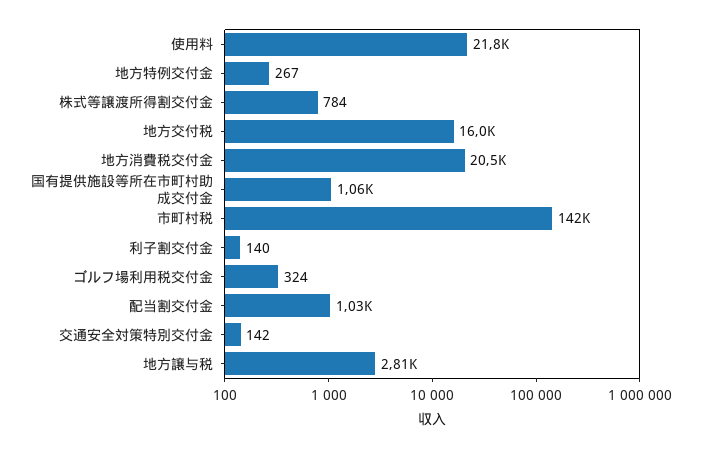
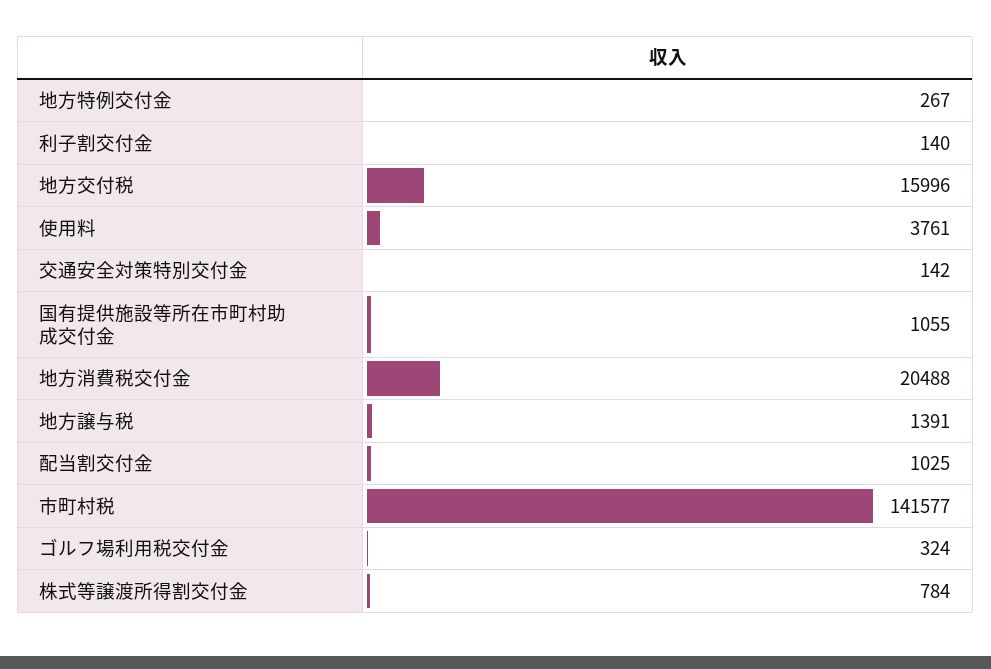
  {
-   "使用料": 21800,
+   "使用料": 3761,
    "地方特例交付金": 267,
    "株式等譲渡所得割交付金": 784,
    "地方交付税": 15996,
    "地方消費税交付金": 20488,
    "国有提供施設等所在市町村助成交付金": 1055,
    "市町村税": 141577,
    "利子割交付金": 140,
    "ゴルフ場利用税交付金": 324,
    "配当割交付金": 1025,
    "交通安全対策特別交付金": 142,
-   "地方譲与税": 2810
+   "地方譲与税": 1391
  }

